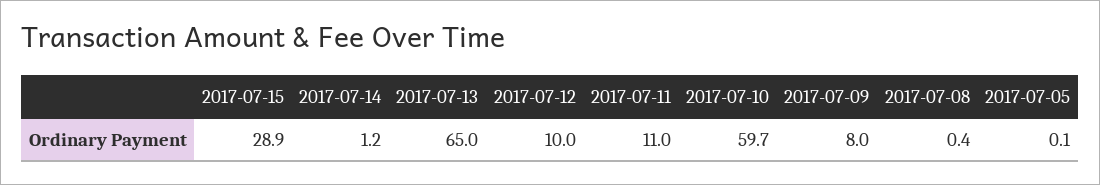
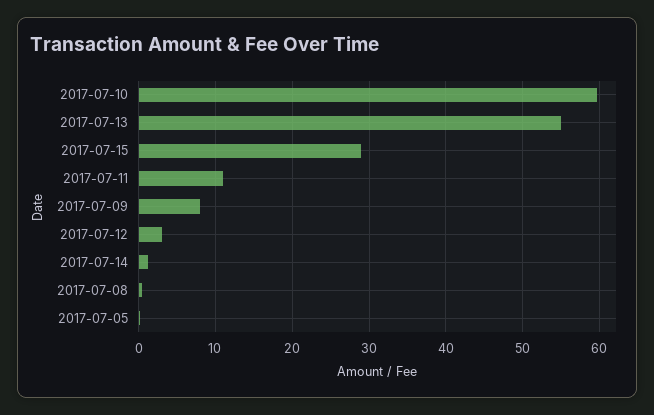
  {
    "2017-07-15": 28.9,
    "2017-07-14": 1.2,
-   "2017-07-13": 65,
+   "2017-07-13": 55,
-   "2017-07-12": 10,
+   "2017-07-12": 3,
    "2017-07-11": 11,
    "2017-07-10": 59.7,
    "2017-07-09": 8,
    "2017-07-08": 0.4,
    "2017-07-05": 0.1
  }

